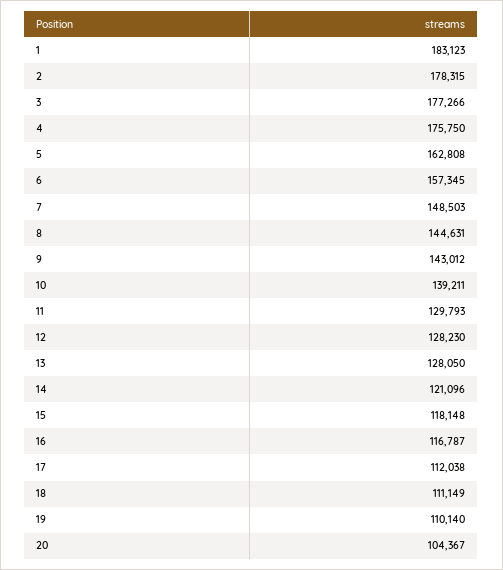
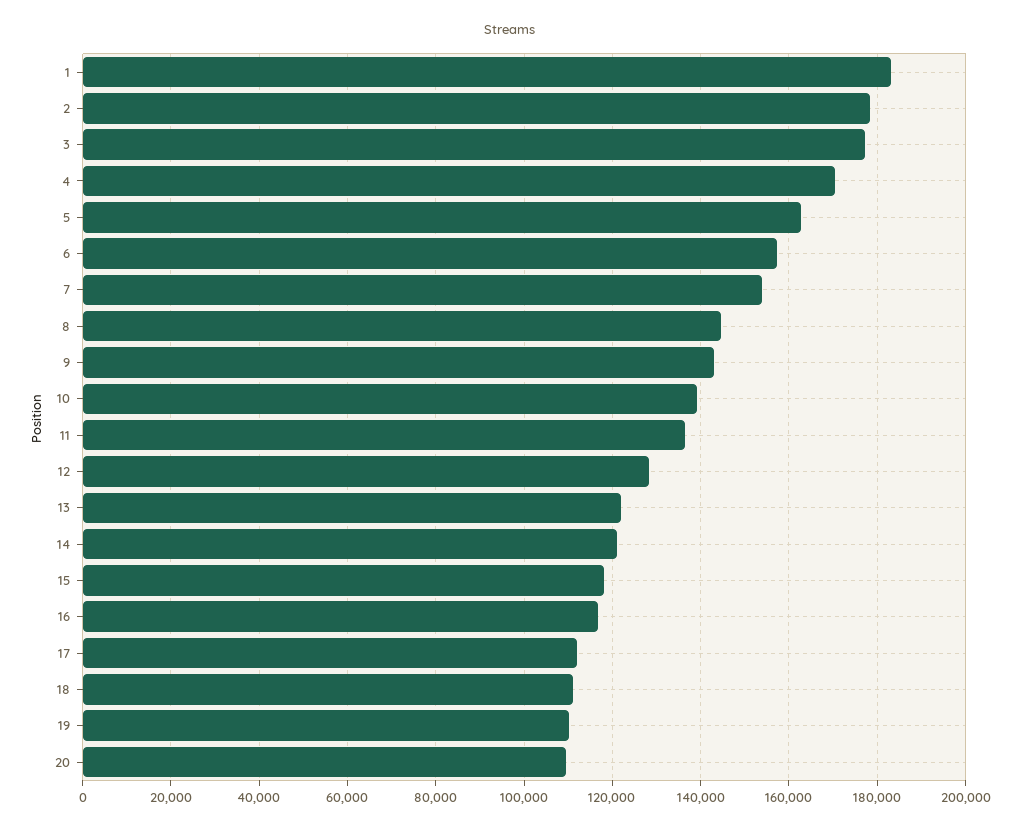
  {
    "1": 183123,
    "2": 178315,
    "3": 177266,
-   "4": 175750,
+   "4": 170000,
    "5": 162808,
    "6": 157345,
-   "7": 148503,
+   "7": 154000,
    "8": 144631,
    "9": 143012,
    "10": 139211,
-   "11": 129793,
+   "11": 136000,
    "12": 128230,
-   "13": 128050,
+   "13": 122000,
    "14": 121096,
    "15": 118148,
    "16": 116787,
    "17": 112038,
    "18": 111149,
    "19": 110140,
-   "20": 104367
+   "20": 110000
  }

